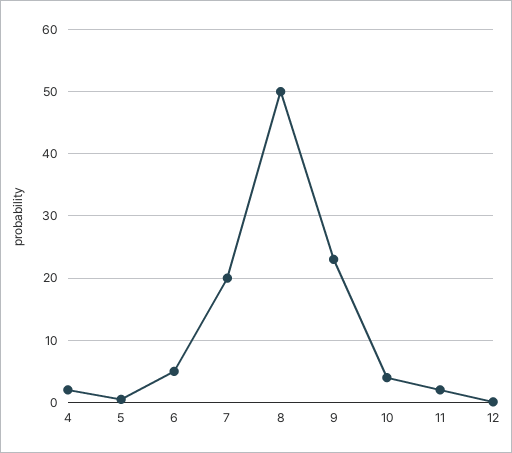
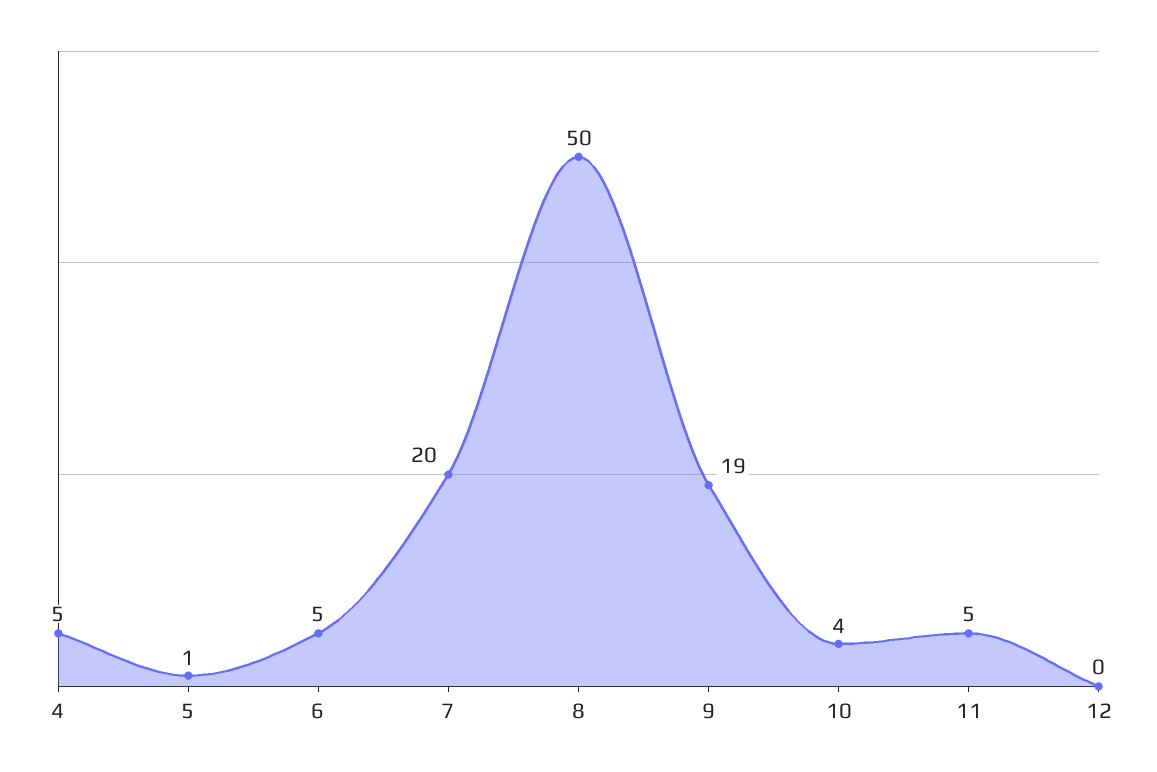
  {
-   "4": 2,
+   "4": 5,
    "5": 1,
    "6": 5,
    "7": 20,
    "8": 50,
-   "9": 23,
+   "9": 19,
    "10": 4,
-   "11": 2,
+   "11": 5,
    "12": 0
  }

